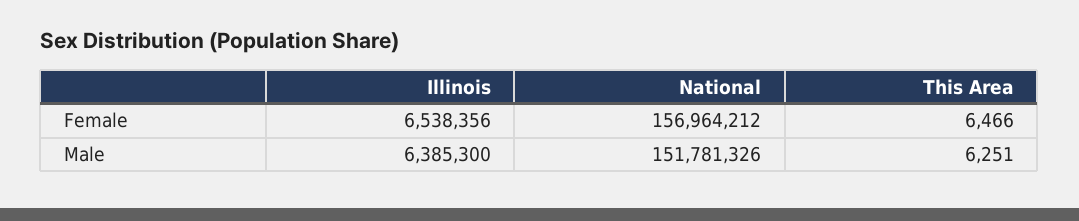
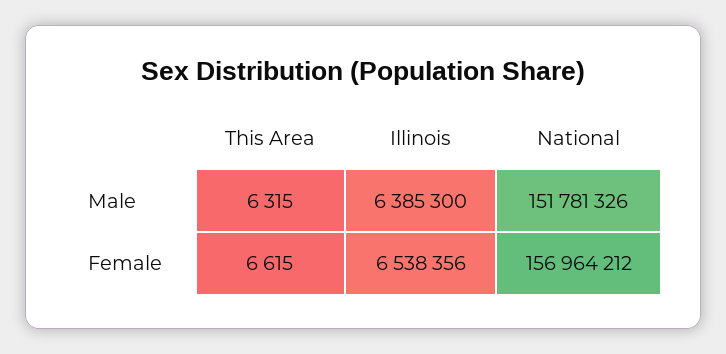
  {
    "Illinois": {
      "Female": 6538356,
      "Male": 6385300
    },
    "National": {
      "Female": 156964212,
      "Male": 151781326
    },
    "This Area": {
-     "Female": 6466,
+     "Female": 6615,
-     "Male": 6251
+     "Male": 6315
    }
  }

